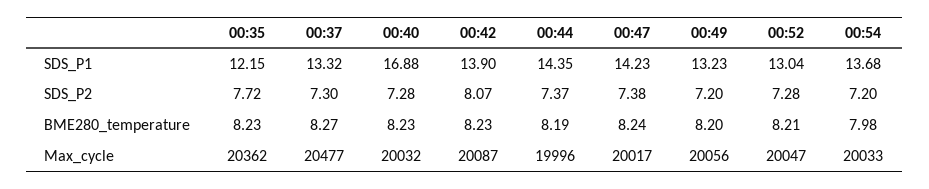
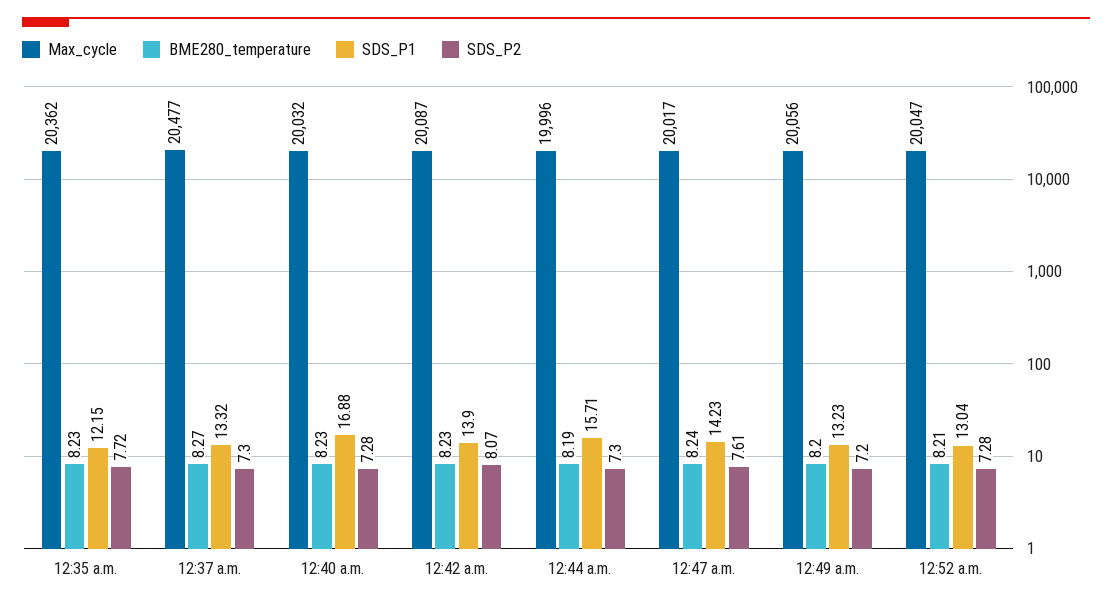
  {
    "SDS_P1": {
      "00:35": 12.15,
      "00:37": 13.32,
      "00:40": 16.88,
      "00:42": 13.9,
-     "00:44": 14.35,
+     "00:44": 15.71,
      "00:47": 14.23,
      "00:49": 13.23,
-     "00:52": 13.04,
+     "00:52": 13.04
-     "00:54": 13.68
    },
    "SDS_P2": {
      "00:35": 7.72,
      "00:37": 7.3,
      "00:40": 7.28,
      "00:42": 8.07,
-     "00:44": 7.37,
+     "00:44": 7.3,
-     "00:47": 7.38,
+     "00:47": 7.61,
      "00:49": 7.2,
-     "00:52": 7.28,
+     "00:52": 7.28
-     "00:54": 7.2
    },
    "BME280_temperature": {
      "00:35": 8.23,
      "00:37": 8.27,
      "00:40": 8.23,
      "00:42": 8.23,
      "00:44": 8.19,
      "00:47": 8.24,
      "00:49": 8.2,
-     "00:52": 8.21,
+     "00:52": 8.21
-     "00:54": 7.98
    },
    "Max_cycle": {
      "00:35": 20362,
      "00:37": 20477,
      "00:40": 20032,
      "00:42": 20087,
      "00:44": 19996,
      "00:47": 20017,
      "00:49": 20056,
-     "00:52": 20047,
+     "00:52": 20047
-     "00:54": 20033
    }
  }

